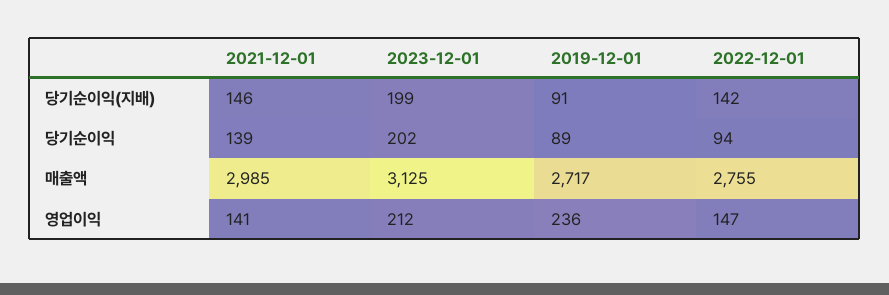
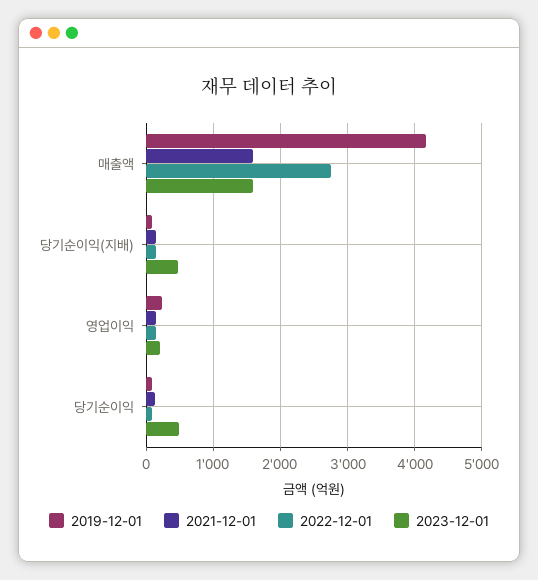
  {
    "2021-12-01": {
      "당기순이익(지배)": 146,
      "당기순이익": 139,
-     "매출액": 2985,
+     "매출액": 1600,
      "영업이익": 141
    },
    "2023-12-01": {
-     "당기순이익(지배)": 199,
+     "당기순이익(지배)": 500,
-     "당기순이익": 202,
+     "당기순이익": 500,
-     "매출액": 3125,
+     "매출액": 1600,
      "영업이익": 212
    },
    "2019-12-01": {
      "당기순이익(지배)": 91,
      "당기순이익": 89,
-     "매출액": 2717,
+     "매출액": 4200,
      "영업이익": 236
    },
    "2022-12-01": {
      "당기순이익(지배)": 142,
      "당기순이익": 94,
      "매출액": 2755,
      "영업이익": 147
    }
  }

